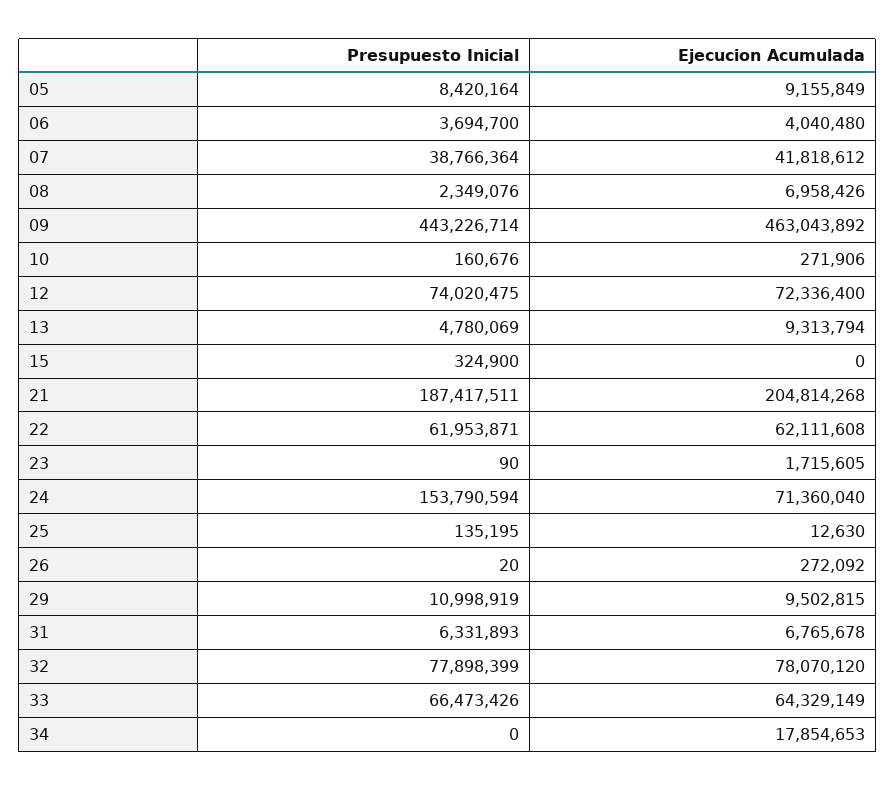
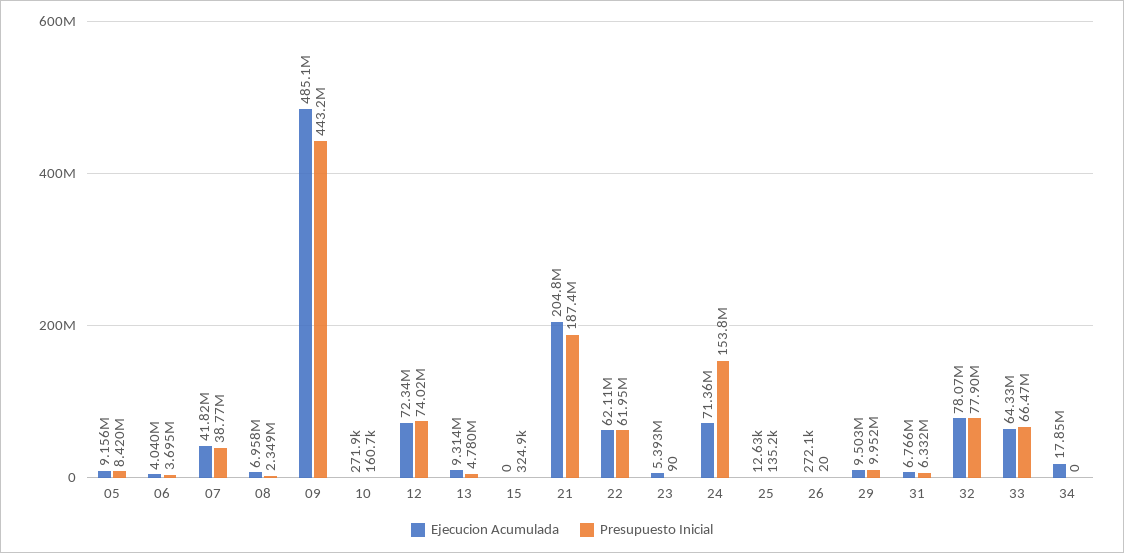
  {
    "Presupuesto Inicial": {
      "05": 8420164,
      "06": 3694700,
      "07": 38766364,
      "08": 2349076,
      "09": 443226714,
      "10": 160676,
      "12": 74020475,
      "13": 4780069,
      "15": 324900,
      "21": 187417511,
      "22": 61953871,
      "23": 90,
      "24": 153790594,
      "25": 135195,
      "26": 20,
-     "29": 10998919,
+     "29": 9952000,
      "31": 6331893,
      "32": 77898399,
      "33": 66473426,
      "34": 0
    },
    "Ejecucion Acumulada": {
      "05": 9155849,
      "06": 4040480,
      "07": 41818612,
      "08": 6958426,
-     "09": 463043892,
+     "09": 485100000,
      "10": 271906,
      "12": 72336400,
      "13": 9313794,
      "15": 0,
      "21": 204814268,
      "22": 62111608,
-     "23": 1715605,
+     "23": 5393000,
      "24": 71360040,
      "25": 12630,
      "26": 272092,
      "29": 9502815,
      "31": 6765678,
      "32": 78070120,
      "33": 64329149,
      "34": 17854653
    }
  }

